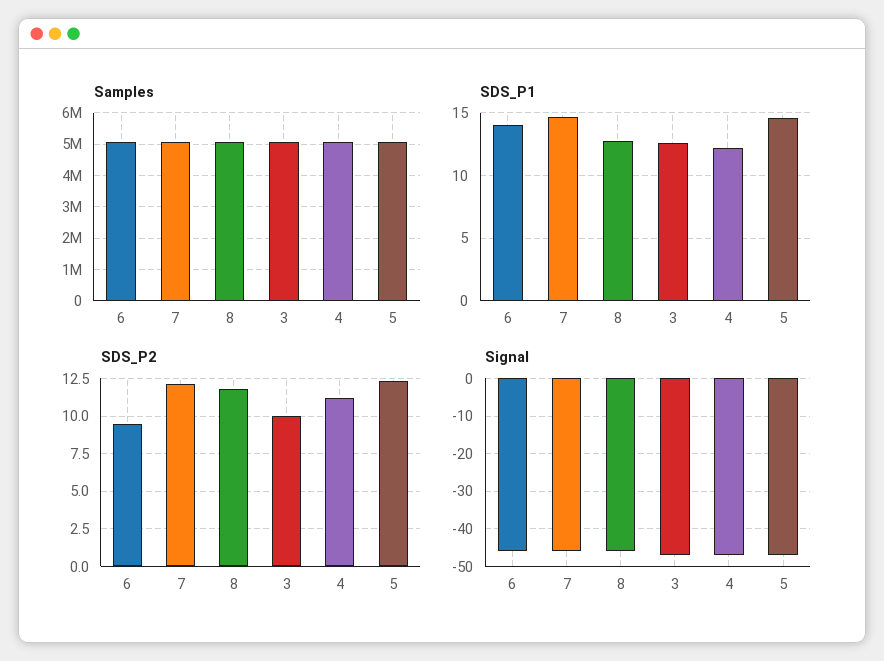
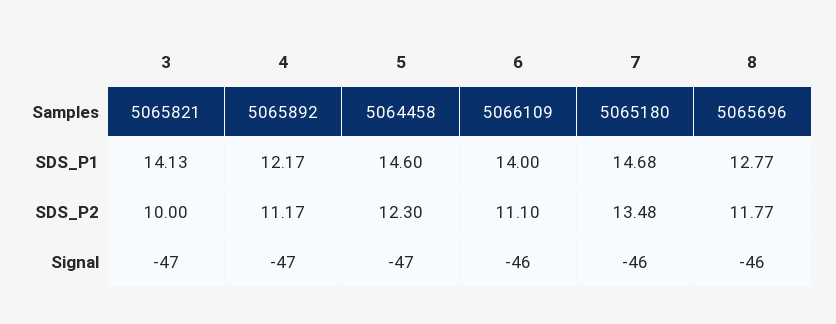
  {
    "Samples": {
      "6": 5066109,
      "7": 5065180,
      "8": 5065696,
      "3": 5065821,
      "4": 5065892,
      "5": 5064458
    },
    "SDS_P1": {
      "6": 14,
      "7": 14.68,
      "8": 12.77,
-     "3": 12.5,
+     "3": 14.13,
      "4": 12.17,
      "5": 14.6
    },
    "SDS_P2": {
-     "6": 9.5,
+     "6": 11.1,
-     "7": 12,
+     "7": 13.48,
      "8": 11.77,
      "3": 10,
      "4": 11.17,
      "5": 12.3
    },
    "Signal": {
      "6": -46,
      "7": -46,
      "8": -46,
      "3": -47,
      "4": -47,
      "5": -47
    }
  }

